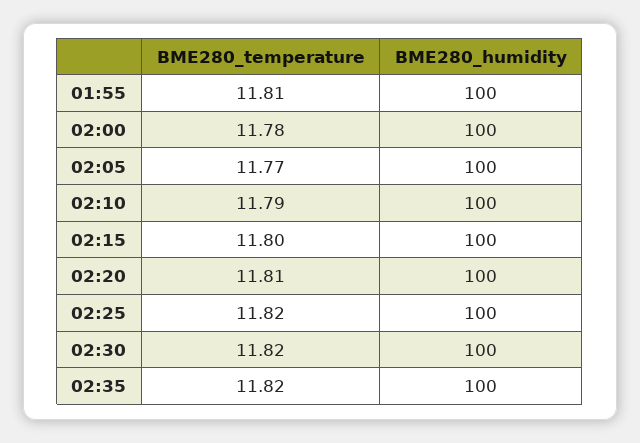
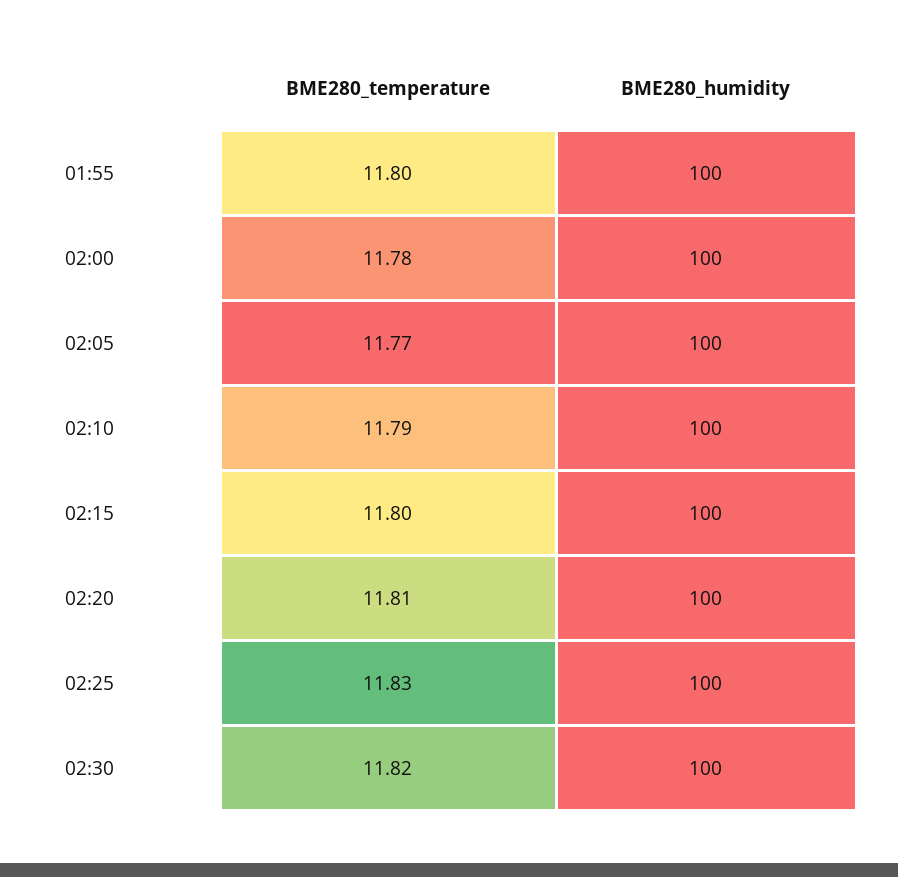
  {
    "BME280_temperature": {
-     "01:55": 11.81,
+     "01:55": 11.8,
      "02:00": 11.78,
      "02:05": 11.77,
      "02:10": 11.79,
      "02:15": 11.8,
      "02:20": 11.81,
-     "02:25": 11.82,
+     "02:25": 11.83,
-     "02:30": 11.82,
+     "02:30": 11.82
-     "02:35": 11.82
    },
    "BME280_humidity": {
      "01:55": 100,
      "02:00": 100,
      "02:05": 100,
      "02:10": 100,
      "02:15": 100,
      "02:20": 100,
      "02:25": 100,
-     "02:30": 100,
+     "02:30": 100
-     "02:35": 100
    }
  }

